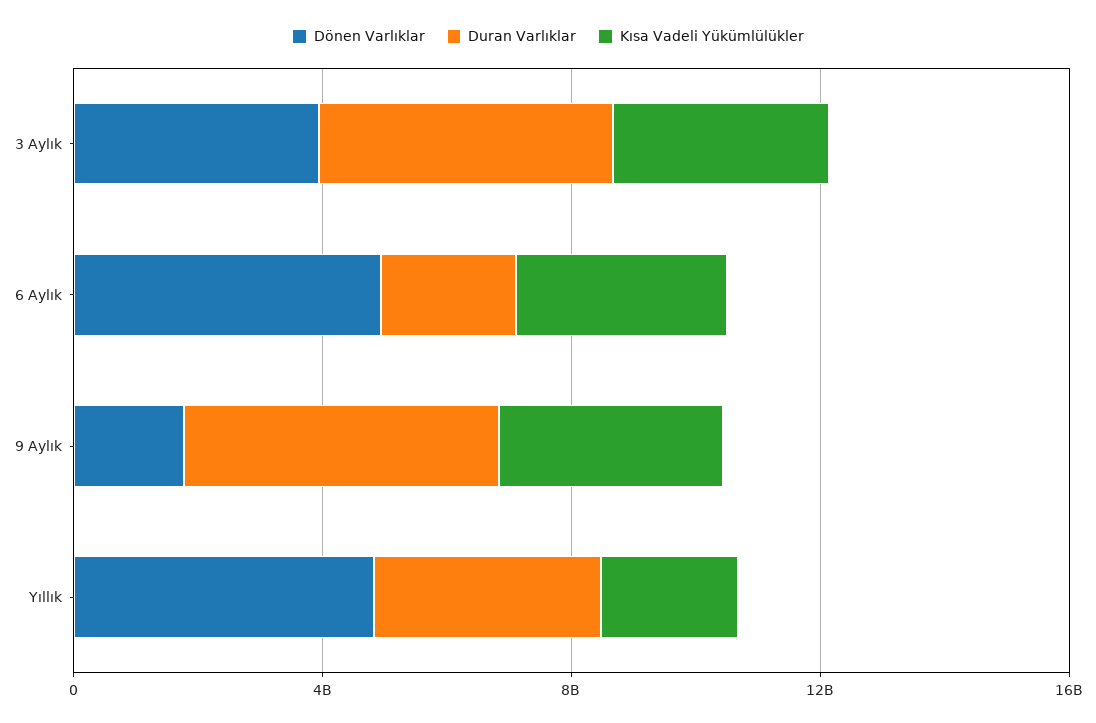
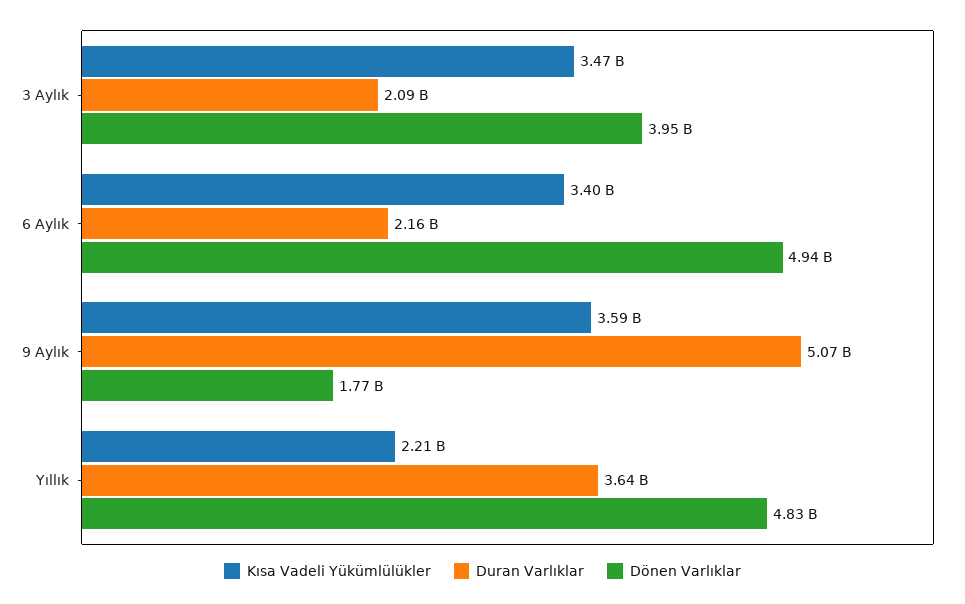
  {
    "Dönen Varlıklar": {
      "3 Aylık": 3950000000,
      "6 Aylık": 4940000000,
      "9 Aylık": 1770000000,
      "Yıllık": 4830000000
    },
    "Duran Varlıklar": {
-     "3 Aylık": 5000000000,
+     "3 Aylık": 2090000000,
      "6 Aylık": 2160000000,
      "9 Aylık": 5070000000,
      "Yıllık": 3640000000
    },
    "Kısa Vadeli Yükümlülükler": {
      "3 Aylık": 3470000000,
      "6 Aylık": 3400000000,
      "9 Aylık": 3590000000,
      "Yıllık": 2210000000
    }
  }

